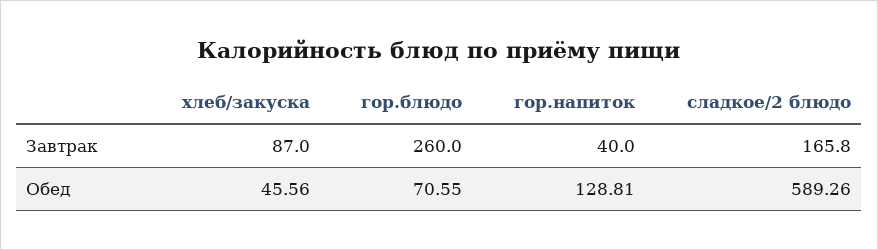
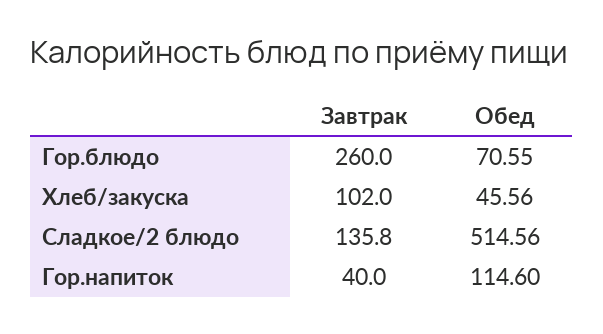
  {
    "хлеб/закуска": {
-     "Завтрак": 87,
+     "Завтрак": 102,
      "Обед": 45.56
    },
    "гор.блюдо": {
      "Завтрак": 260,
      "Обед": 70.55
    },
    "гор.напиток": {
      "Завтрак": 40,
-     "Обед": 128.81
+     "Обед": 114.6
    },
    "сладкое/2 блюдо": {
-     "Завтрак": 165.8,
+     "Завтрак": 135.8,
-     "Обед": 589.26
+     "Обед": 514.56
    }
  }

